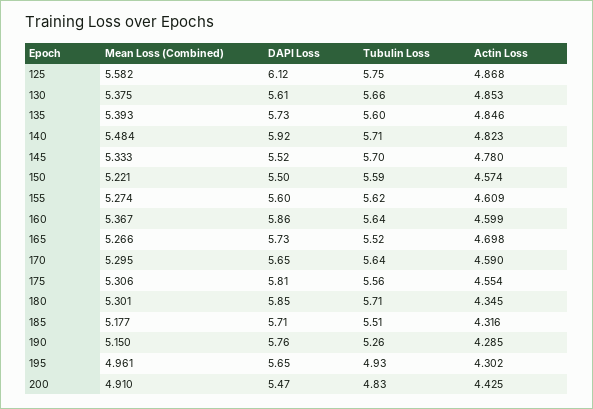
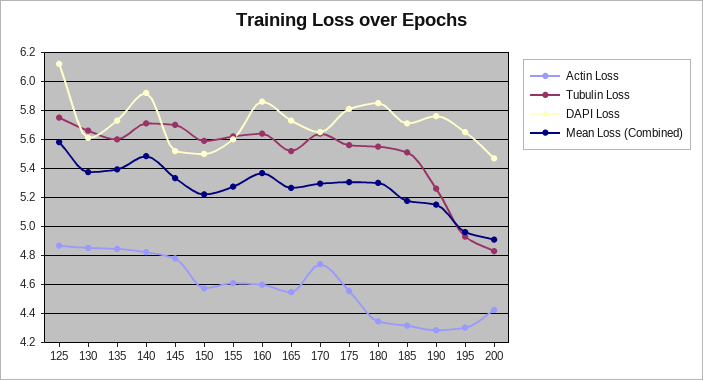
  {
    "Mean Loss (Combined)": {
      "125": 5.582,
      "130": 5.375,
      "135": 5.393,
      "140": 5.484,
      "145": 5.333,
      "150": 5.221,
      "155": 5.274,
      "160": 5.367,
      "165": 5.266,
      "170": 5.295,
      "175": 5.306,
      "180": 5.301,
      "185": 5.177,
      "190": 5.15,
      "195": 4.961,
      "200": 4.91
    },
    "DAPI Loss": {
      "125": 6.12,
      "130": 5.61,
      "135": 5.73,
      "140": 5.92,
      "145": 5.52,
      "150": 5.5,
      "155": 5.6,
      "160": 5.86,
      "165": 5.73,
      "170": 5.65,
      "175": 5.81,
      "180": 5.85,
      "185": 5.71,
      "190": 5.76,
      "195": 5.65,
      "200": 5.47
    },
    "Tubulin Loss": {
      "125": 5.75,
      "130": 5.66,
      "135": 5.6,
      "140": 5.71,
      "145": 5.7,
      "150": 5.59,
      "155": 5.62,
      "160": 5.64,
      "165": 5.52,
      "170": 5.64,
      "175": 5.56,
-     "180": 5.71,
+     "180": 5.55,
      "185": 5.51,
      "190": 5.26,
      "195": 4.93,
      "200": 4.83
    },
    "Actin Loss": {
      "125": 4.868,
      "130": 4.853,
      "135": 4.846,
      "140": 4.823,
      "145": 4.78,
      "150": 4.574,
      "155": 4.609,
      "160": 4.599,
-     "165": 4.698,
+     "165": 4.55,
-     "170": 4.59,
+     "170": 4.75,
      "175": 4.554,
      "180": 4.345,
      "185": 4.316,
      "190": 4.285,
      "195": 4.302,
      "200": 4.425
    }
  }

